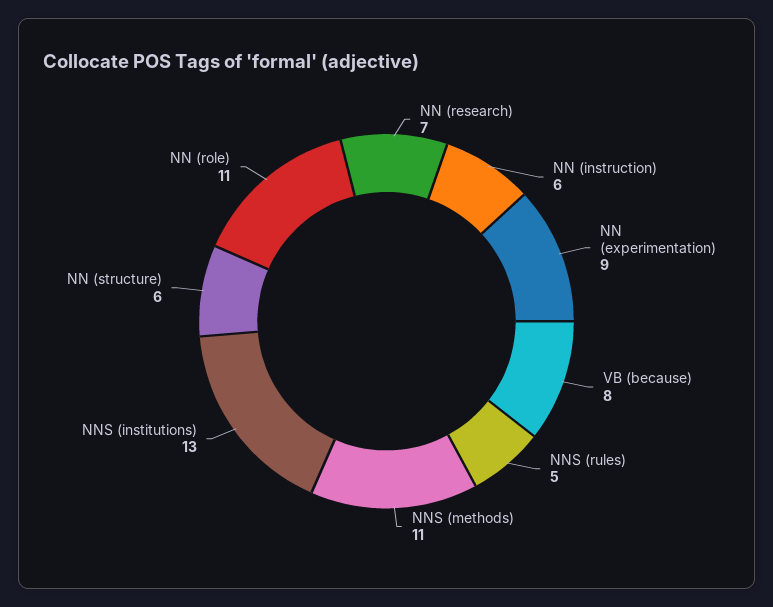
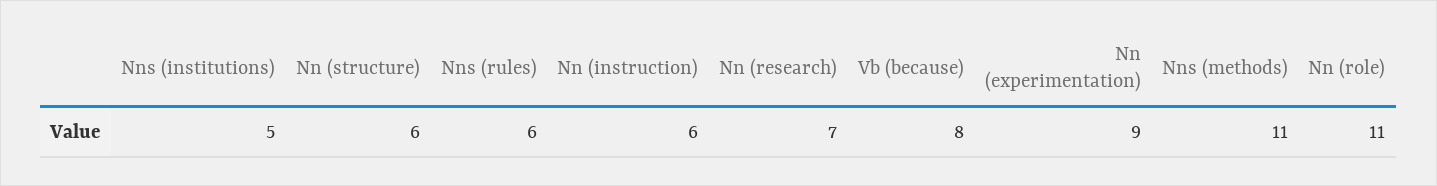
  {
    "NN (research)": 7,
    "NN (instruction)": 6,
    "NN (experimentation)": 9,
    "VB (because)": 8,
-   "NNS (rules)": 5,
+   "NNS (rules)": 6,
    "NNS (methods)": 11,
-   "NNS (institutions)": 13,
+   "NNS (institutions)": 5,
    "NN (structure)": 6,
    "NN (role)": 11
  }

